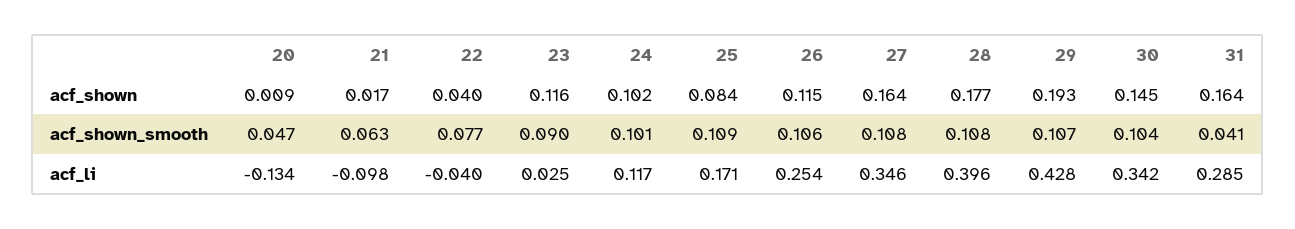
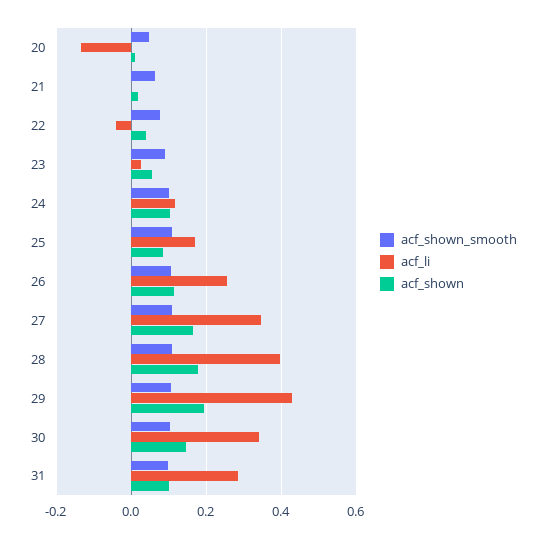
  {
    "acf_shown": {
      "20": 0.009,
      "21": 0.017,
      "22": 0.04,
-     "23": 0.116,
+     "23": 0.06,
      "24": 0.102,
      "25": 0.084,
      "26": 0.115,
      "27": 0.164,
      "28": 0.177,
      "29": 0.193,
      "30": 0.145,
-     "31": 0.164
+     "31": 0.1
    },
    "acf_shown_smooth": {
      "20": 0.047,
      "21": 0.063,
      "22": 0.077,
      "23": 0.09,
      "24": 0.101,
      "25": 0.109,
      "26": 0.106,
      "27": 0.108,
      "28": 0.108,
      "29": 0.107,
      "30": 0.104,
-     "31": 0.041
+     "31": 0.1
    },
    "acf_li": {
      "20": -0.134,
-     "21": -0.098,
+     "21": 0,
      "22": -0.04,
      "23": 0.025,
      "24": 0.117,
      "25": 0.171,
      "26": 0.254,
      "27": 0.346,
      "28": 0.396,
      "29": 0.428,
      "30": 0.342,
      "31": 0.285
    }
  }

